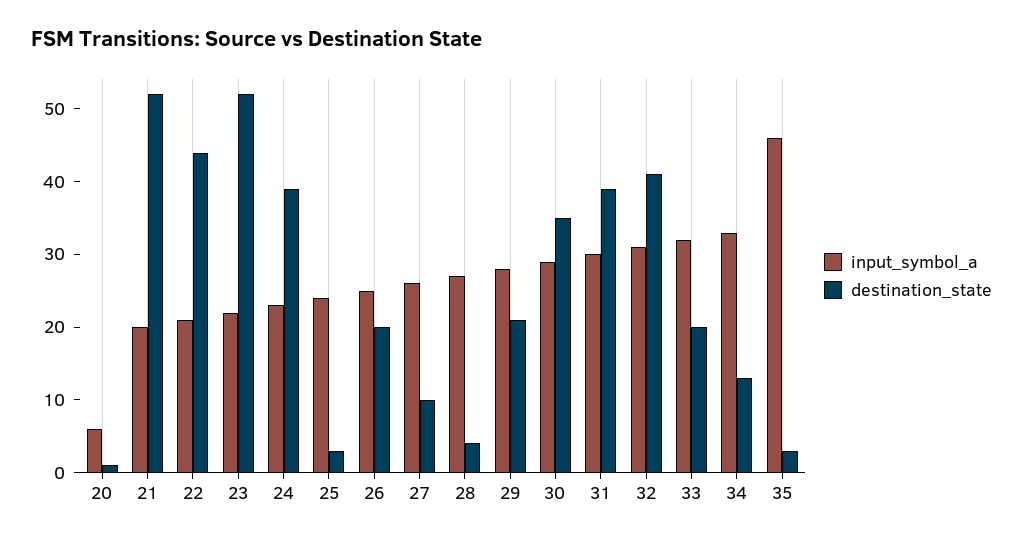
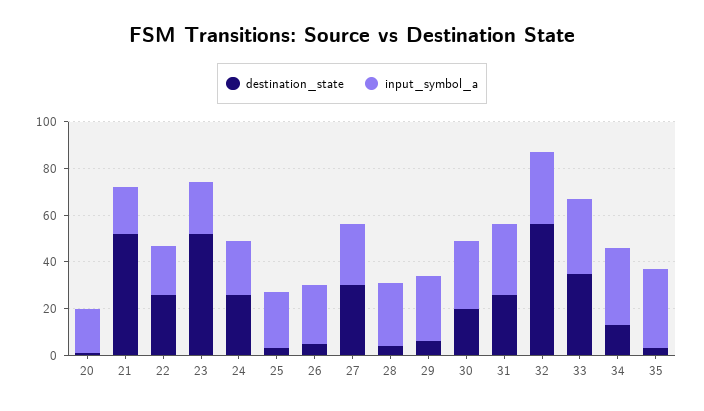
  {
    "input_symbol_a": {
-     "20": 5,
+     "20": 20,
      "21": 20,
      "22": 20,
      "23": 20,
      "24": 25,
      "25": 25,
      "26": 25,
      "27": 25,
      "28": 25,
      "29": 30,
      "30": 30,
      "31": 30,
      "32": 30,
      "33": 30,
      "34": 35,
-     "35": 45
+     "35": 35
    },
    "destination_state": {
      "20": 0,
      "21": 50,
-     "22": 45,
+     "22": 25,
      "23": 50,
-     "24": 40,
+     "24": 25,
      "25": 5,
-     "26": 20,
+     "26": 5,
-     "27": 10,
+     "27": 30,
      "28": 5,
-     "29": 20,
+     "29": 5,
-     "30": 35,
+     "30": 20,
-     "31": 40,
+     "31": 25,
-     "32": 40,
+     "32": 55,
-     "33": 20,
+     "33": 35,
      "34": 15,
      "35": 5
    }
  }

